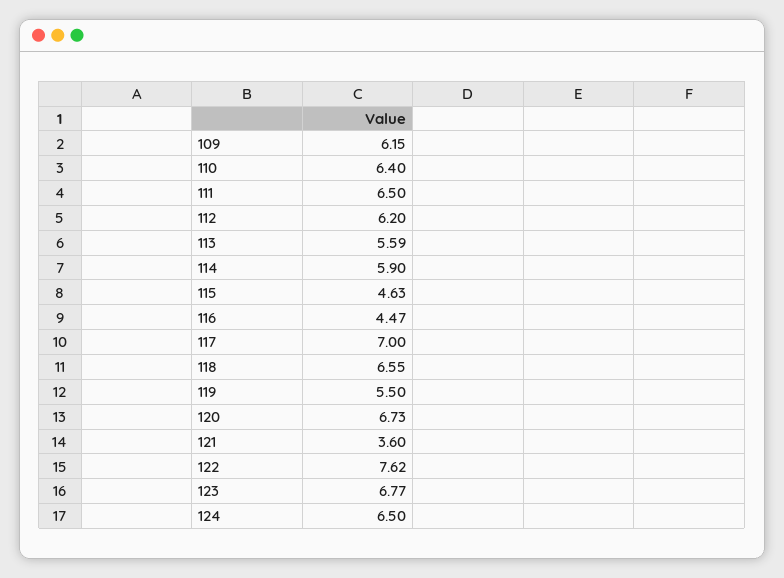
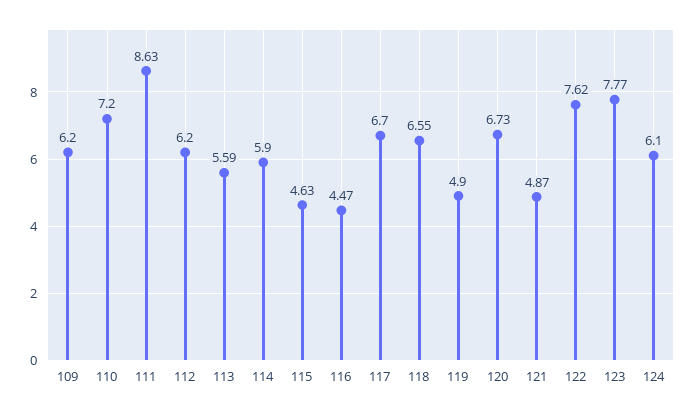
  {
-   "109": 6.15,
+   "109": 6.2,
-   "110": 6.4,
+   "110": 7.2,
-   "111": 6.5,
+   "111": 8.63,
    "112": 6.2,
    "113": 5.59,
    "114": 5.9,
    "115": 4.63,
    "116": 4.47,
-   "117": 7,
+   "117": 6.7,
    "118": 6.55,
-   "119": 5.5,
+   "119": 4.9,
    "120": 6.73,
-   "121": 3.6,
+   "121": 4.87,
    "122": 7.62,
-   "123": 6.77,
+   "123": 7.77,
-   "124": 6.5
+   "124": 6.1
  }

